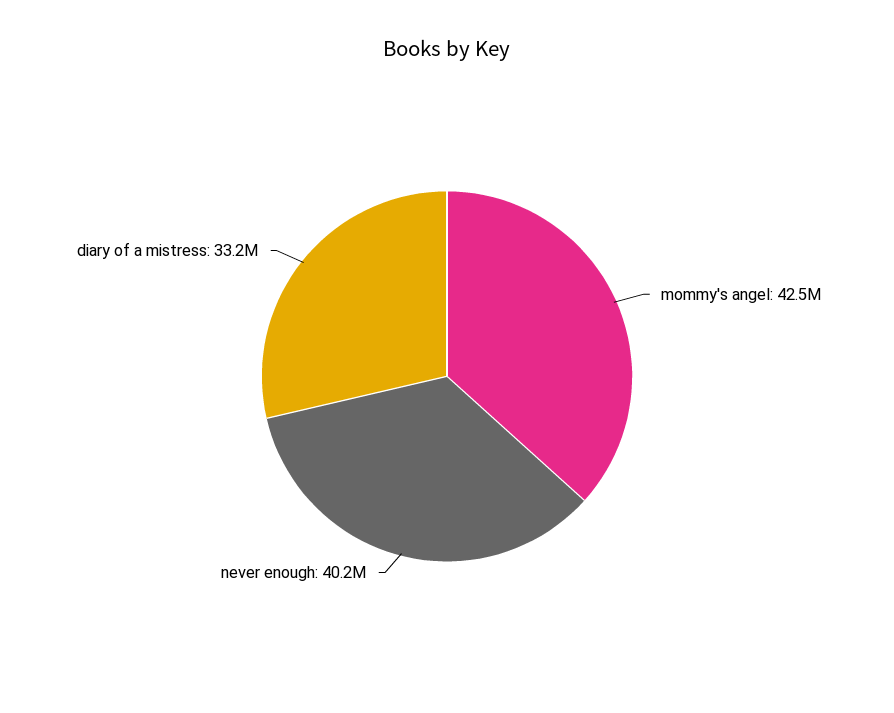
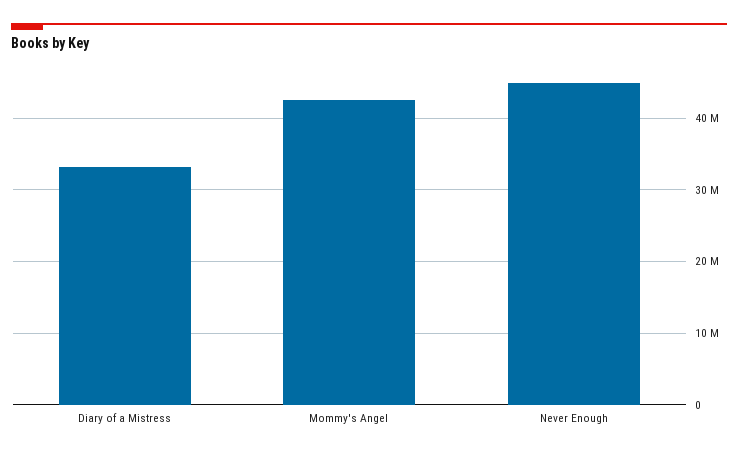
  {
    "mommy's angel": 42500000,
-   "never enough": 40200000,
+   "never enough": 45000000,
    "diary of a mistress": 33200000
  }

